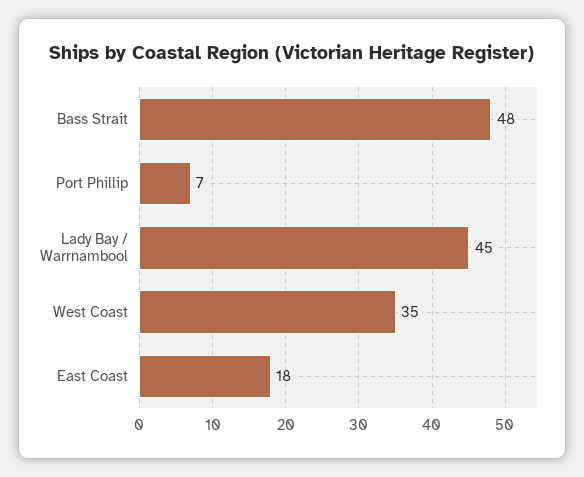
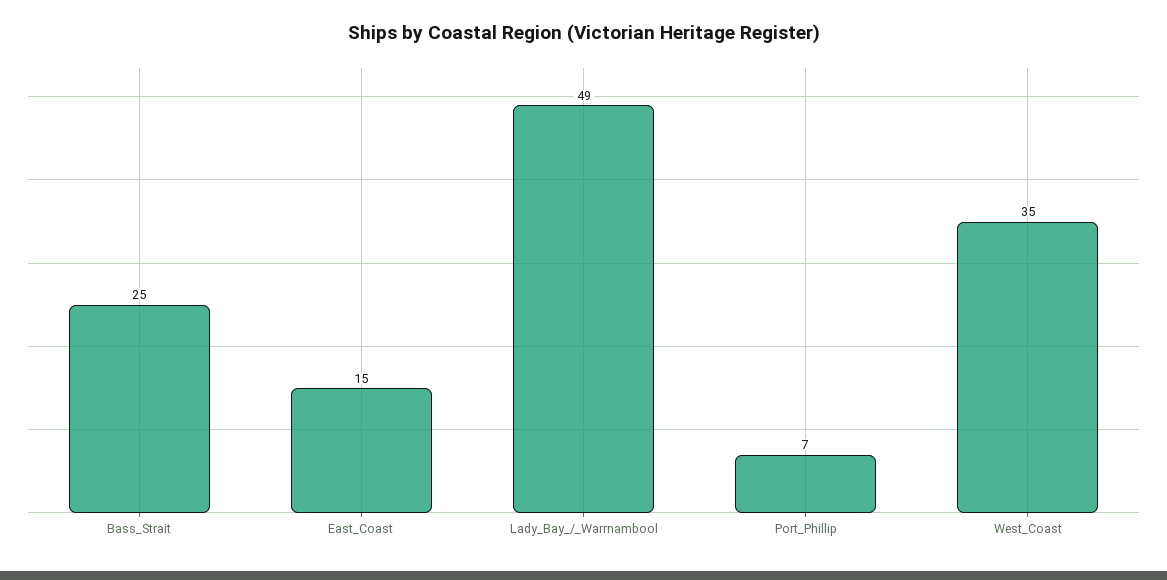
  {
-   "Bass Strait": 48,
+   "Bass Strait": 25,
    "Port Phillip": 7,
-   "Lady Bay / Warrnambool": 45,
+   "Lady Bay / Warrnambool": 49,
    "West Coast": 35,
-   "East Coast": 18
+   "East Coast": 15
  }

